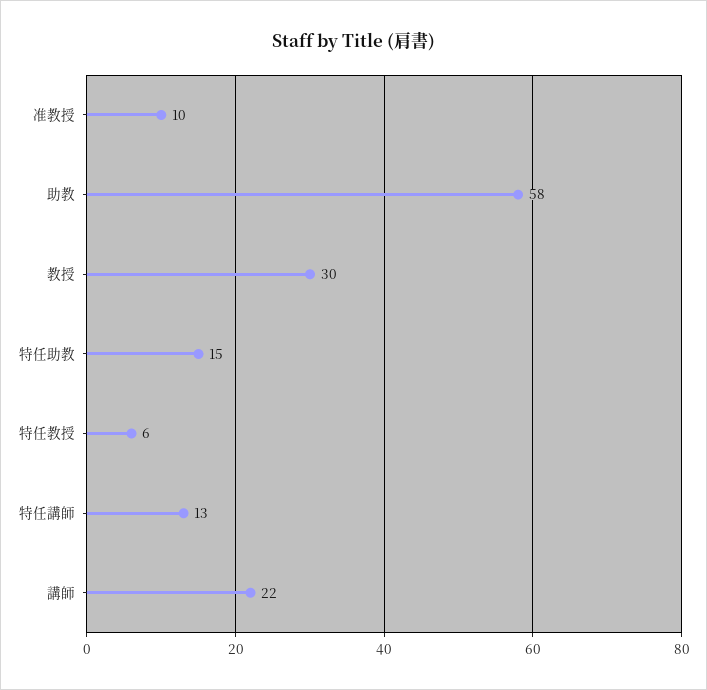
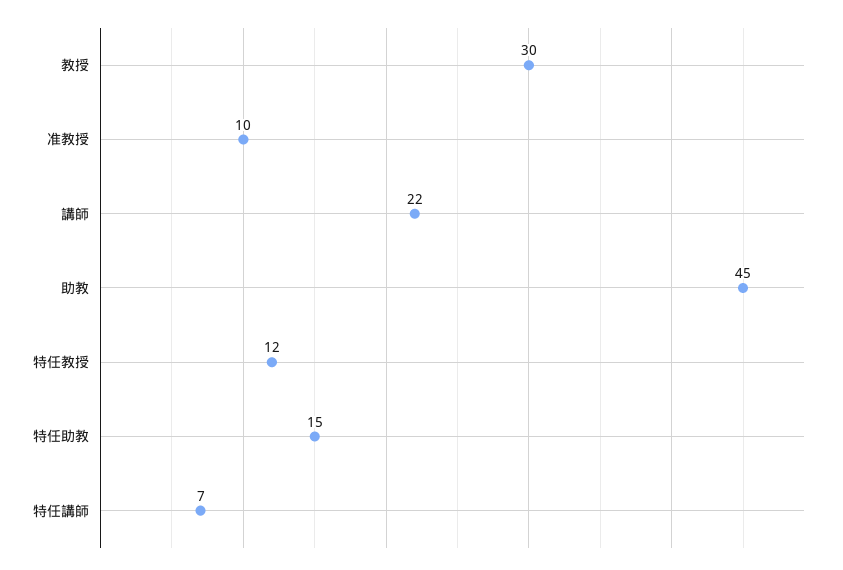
  {
    "准教授": 10,
-   "助教": 58,
+   "助教": 45,
    "教授": 30,
    "特任助教": 15,
-   "特任教授": 6,
+   "特任教授": 12,
-   "特任講師": 13,
+   "特任講師": 7,
    "講師": 22
  }

